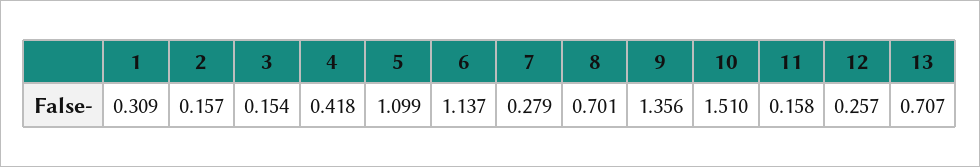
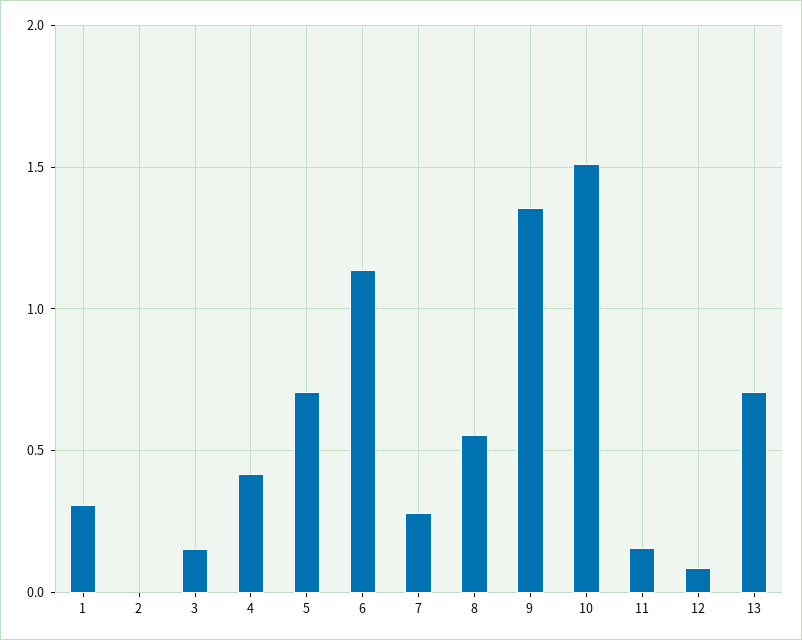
  {
    "1": 0.309,
-   "2": 0.157,
+   "2": 0,
    "3": 0.154,
    "4": 0.418,
-   "5": 1.099,
+   "5": 0.7,
    "6": 1.137,
    "7": 0.279,
-   "8": 0.701,
+   "8": 0.55,
    "9": 1.356,
    "10": 1.51,
    "11": 0.158,
-   "12": 0.257,
+   "12": 0.1,
    "13": 0.707
  }

